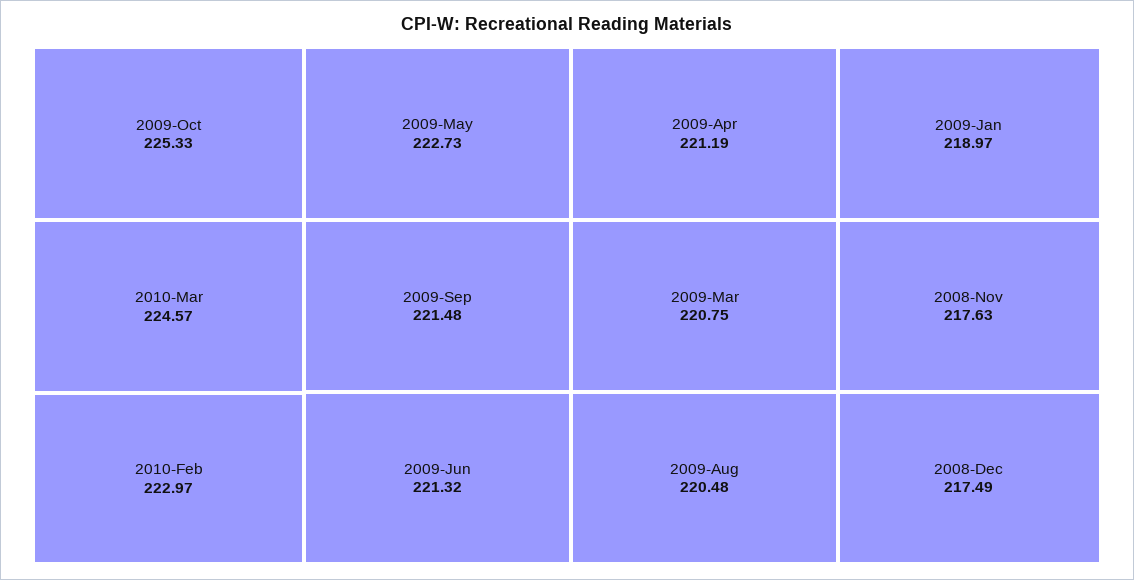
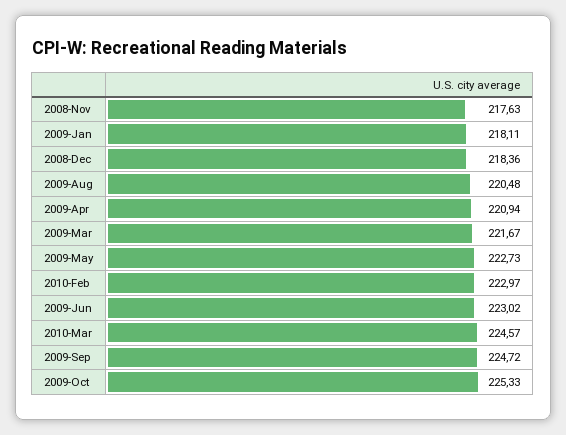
  {
    "2009-Oct": 225.33,
    "2010-Mar": 224.57,
    "2010-Feb": 222.97,
    "2009-May": 222.73,
-   "2009-Sep": 221.48,
+   "2009-Sep": 224.72,
-   "2009-Jun": 221.32,
+   "2009-Jun": 223.02,
-   "2009-Apr": 221.19,
+   "2009-Apr": 220.94,
-   "2009-Mar": 220.75,
+   "2009-Mar": 221.67,
    "2009-Aug": 220.48,
-   "2009-Jan": 218.97,
+   "2009-Jan": 218.11,
    "2008-Nov": 217.63,
-   "2008-Dec": 217.49
+   "2008-Dec": 218.36
  }

